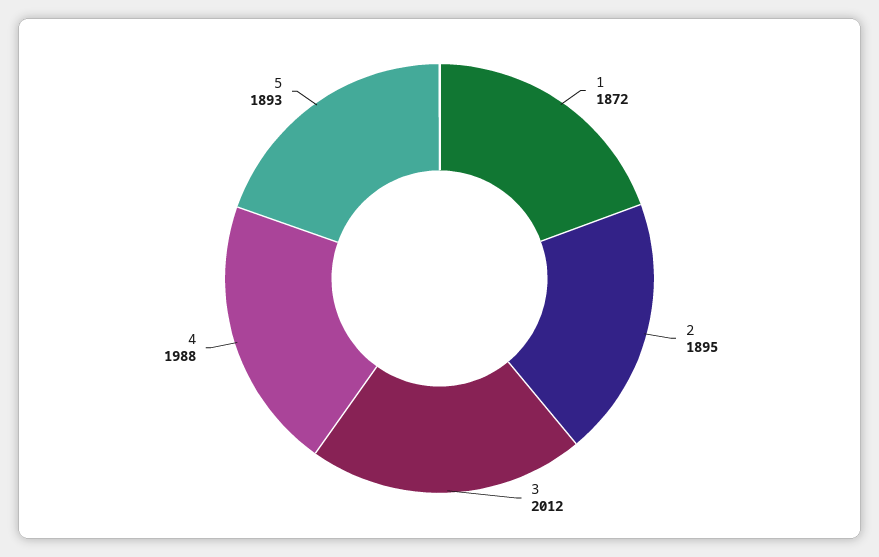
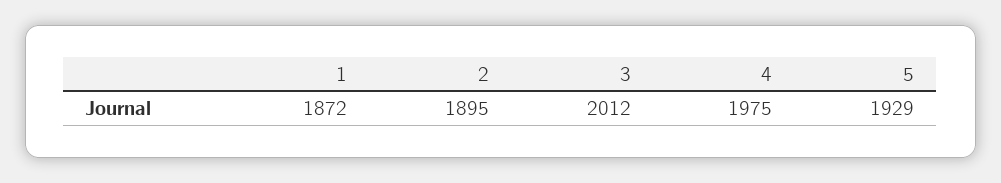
  {
    "1": 1872,
    "2": 1895,
    "3": 2012,
-   "4": 1988,
+   "4": 1975,
-   "5": 1893
+   "5": 1929
  }

